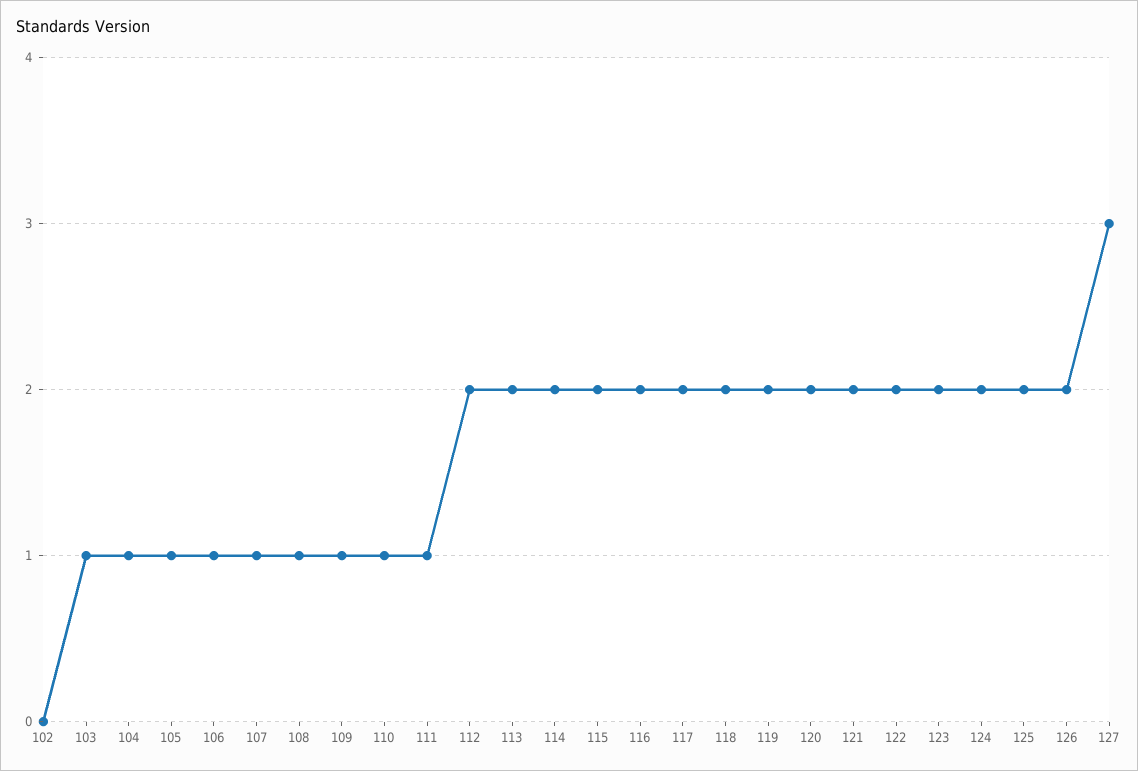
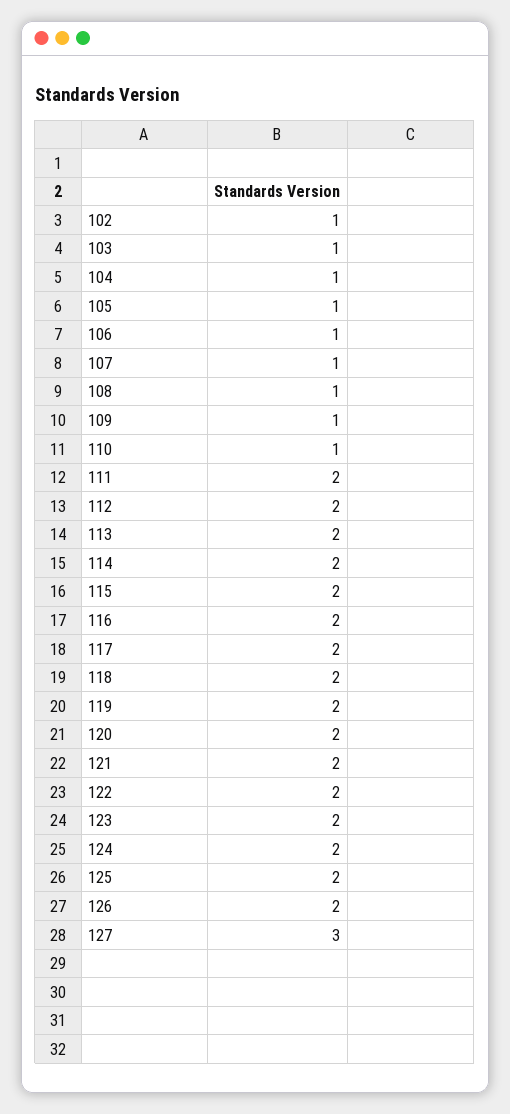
  {
-   "102": 0,
+   "102": 1,
    "103": 1,
    "104": 1,
    "105": 1,
    "106": 1,
    "107": 1,
    "108": 1,
    "109": 1,
    "110": 1,
-   "111": 1,
+   "111": 2,
    "112": 2,
    "113": 2,
    "114": 2,
    "115": 2,
    "116": 2,
    "117": 2,
    "118": 2,
    "119": 2,
    "120": 2,
    "121": 2,
    "122": 2,
    "123": 2,
    "124": 2,
    "125": 2,
    "126": 2,
    "127": 3
  }

